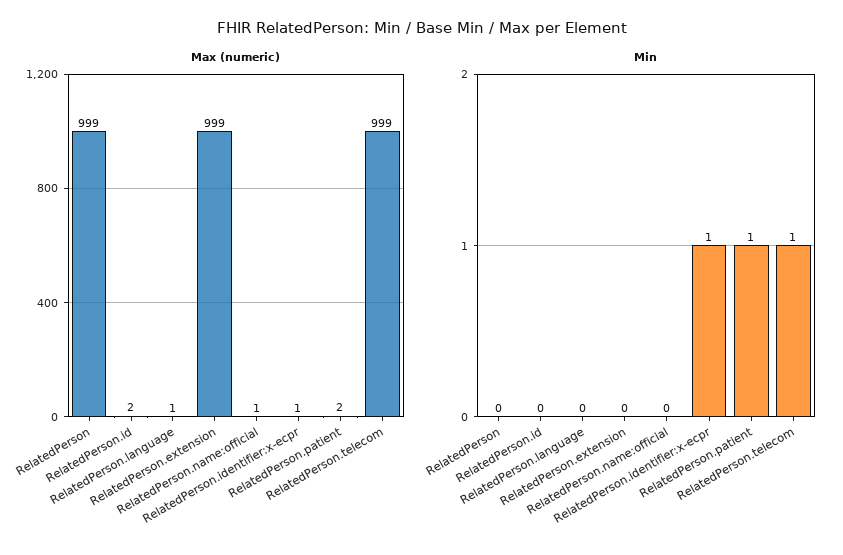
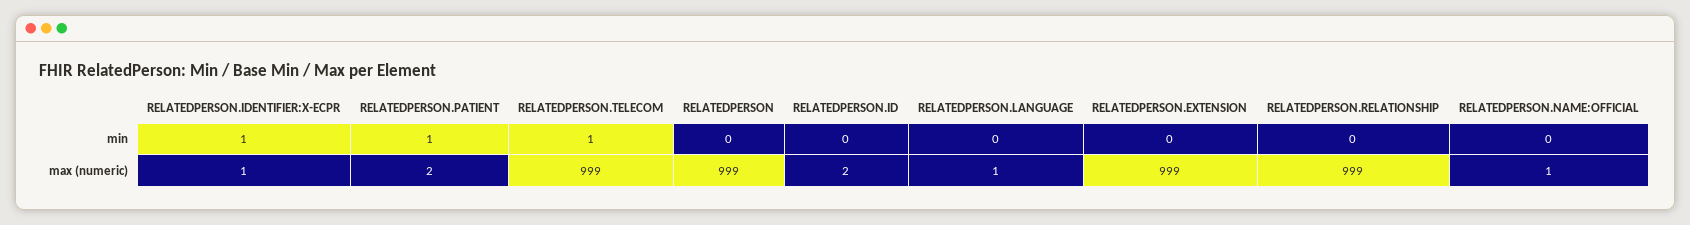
  {
    "Max (numeric)": {
      "RelatedPerson": 999,
      "RelatedPerson.id": 2,
      "RelatedPerson.language": 1,
      "RelatedPerson.extension": 999,
      "RelatedPerson.name:official": 1,
      "RelatedPerson.identifier:x-ecpr": 1,
      "RelatedPerson.patient": 2,
-     "RelatedPerson.telecom": 999
+     "RelatedPerson.telecom": 999,
+     "RELATEDPERSON.RELATIONSHIP": 999
    },
    "Min": {
      "RelatedPerson": 0,
      "RelatedPerson.id": 0,
      "RelatedPerson.language": 0,
      "RelatedPerson.extension": 0,
      "RelatedPerson.name:official": 0,
      "RelatedPerson.identifier:x-ecpr": 1,
      "RelatedPerson.patient": 1,
-     "RelatedPerson.telecom": 1
+     "RelatedPerson.telecom": 1,
+     "RELATEDPERSON.RELATIONSHIP": 0
    }
  }

